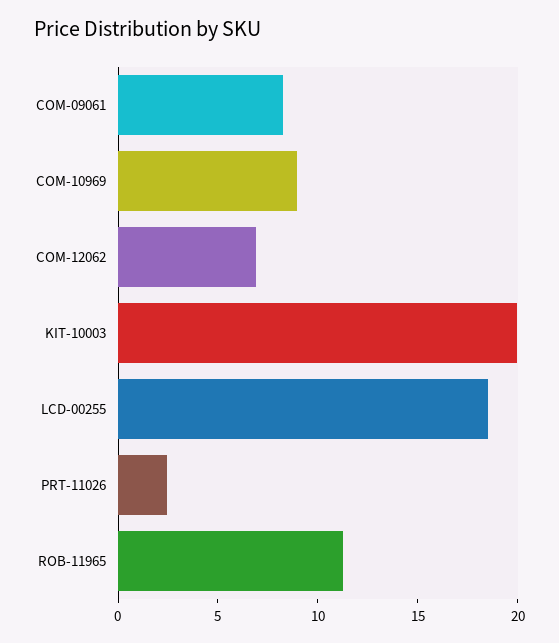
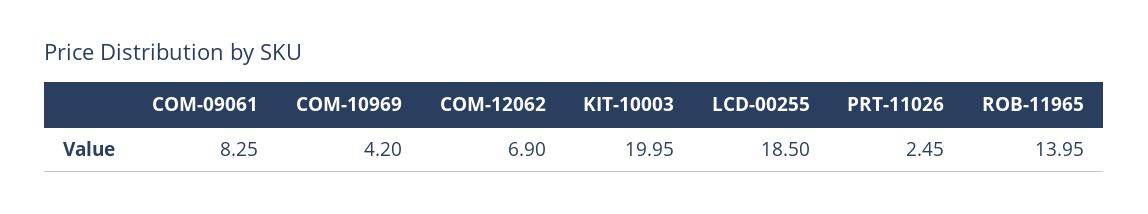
  {
    "COM-09061": 8.25,
-   "COM-10969": 9,
+   "COM-10969": 4.2,
    "COM-12062": 6.9,
    "KIT-10003": 19.95,
    "LCD-00255": 18.5,
    "PRT-11026": 2.45,
-   "ROB-11965": 11
+   "ROB-11965": 13.95
  }

